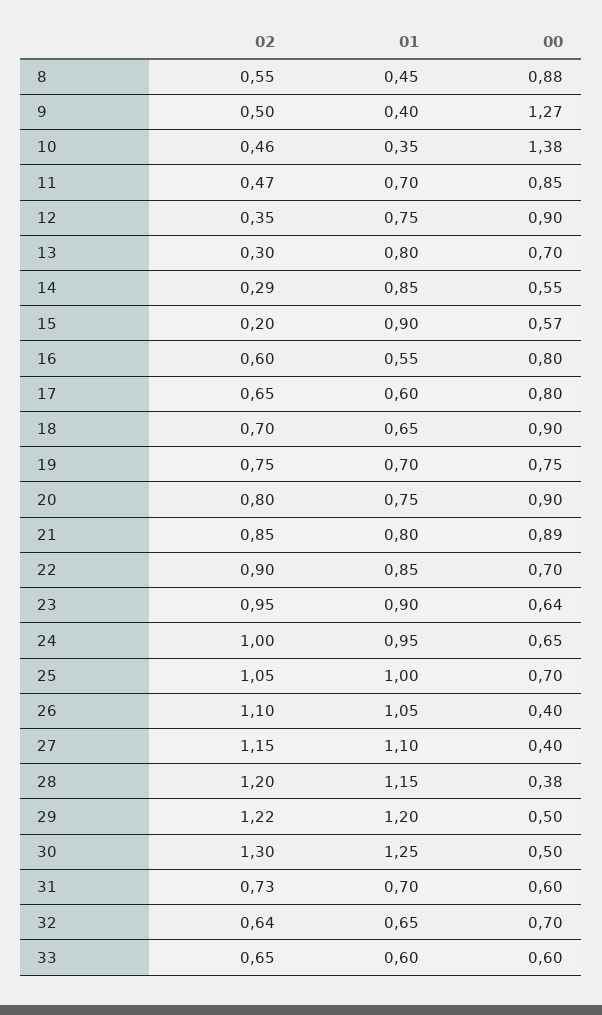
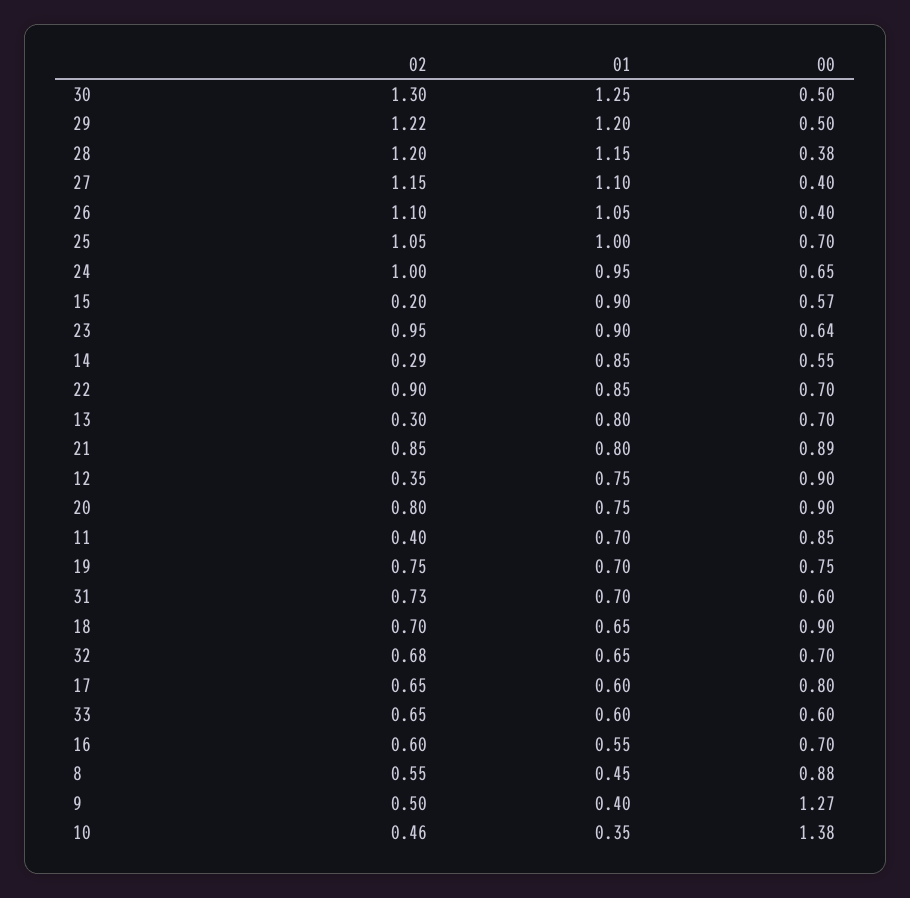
  {
    "02": {
      "8": 0.55,
      "9": 0.5,
      "10": 0.46,
-     "11": 0.47,
+     "11": 0.4,
      "12": 0.35,
      "13": 0.3,
      "14": 0.29,
      "15": 0.2,
      "16": 0.6,
      "17": 0.65,
      "18": 0.7,
      "19": 0.75,
      "20": 0.8,
      "21": 0.85,
      "22": 0.9,
      "23": 0.95,
      "24": 1,
      "25": 1.05,
      "26": 1.1,
      "27": 1.15,
      "28": 1.2,
      "29": 1.22,
      "30": 1.3,
      "31": 0.73,
-     "32": 0.64,
+     "32": 0.68,
      "33": 0.65
    },
    "01": {
      "8": 0.45,
      "9": 0.4,
      "10": 0.35,
      "11": 0.7,
      "12": 0.75,
      "13": 0.8,
      "14": 0.85,
      "15": 0.9,
      "16": 0.55,
      "17": 0.6,
      "18": 0.65,
      "19": 0.7,
      "20": 0.75,
      "21": 0.8,
      "22": 0.85,
      "23": 0.9,
      "24": 0.95,
      "25": 1,
      "26": 1.05,
      "27": 1.1,
      "28": 1.15,
      "29": 1.2,
      "30": 1.25,
      "31": 0.7,
      "32": 0.65,
      "33": 0.6
    },
    "00": {
      "8": 0.88,
      "9": 1.27,
      "10": 1.38,
      "11": 0.85,
      "12": 0.9,
      "13": 0.7,
      "14": 0.55,
      "15": 0.57,
-     "16": 0.8,
+     "16": 0.7,
      "17": 0.8,
      "18": 0.9,
      "19": 0.75,
      "20": 0.9,
      "21": 0.89,
      "22": 0.7,
      "23": 0.64,
      "24": 0.65,
      "25": 0.7,
      "26": 0.4,
      "27": 0.4,
      "28": 0.38,
      "29": 0.5,
      "30": 0.5,
      "31": 0.6,
      "32": 0.7,
      "33": 0.6
    }
  }

